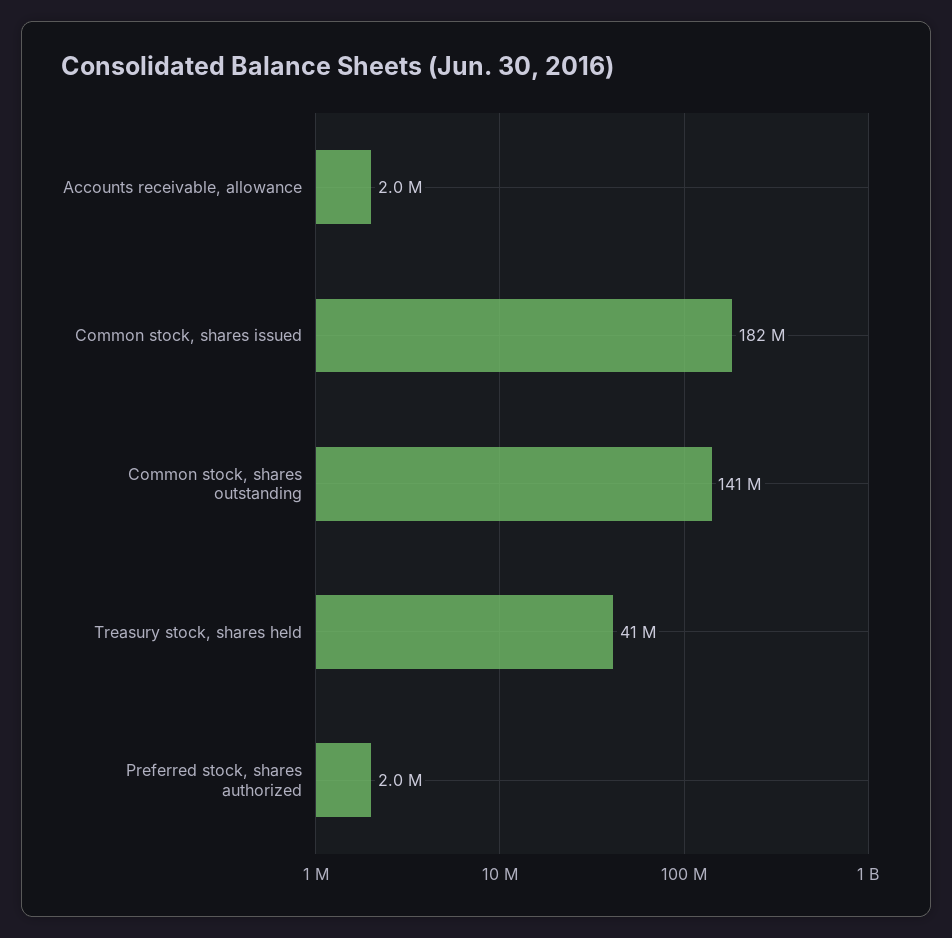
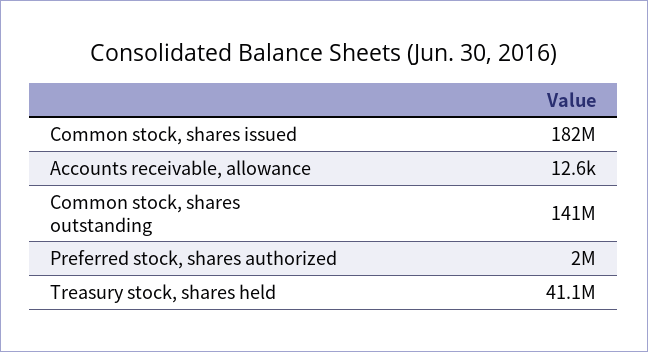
  {
-   "Accounts receivable, allowance": 2000000,
+   "Accounts receivable, allowance": 12600,
    "Common stock, shares issued": 182000000,
    "Common stock, shares outstanding": 141000000,
    "Treasury stock, shares held": 41100000,
    "Preferred stock, shares authorized": 2000000
  }

